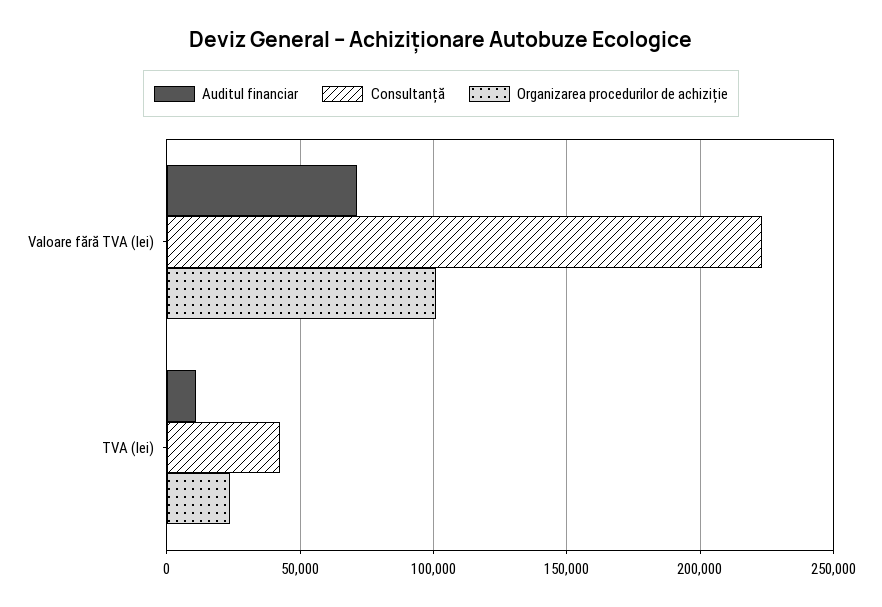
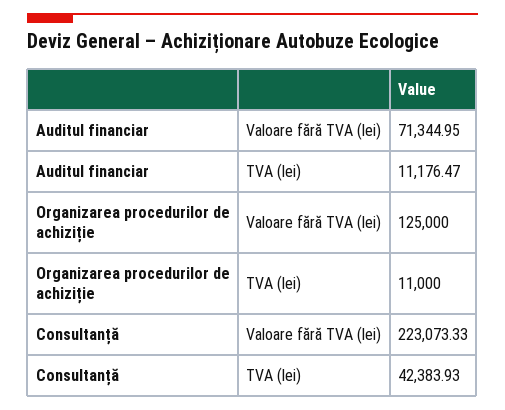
  {
    "Auditul financiar": {
      "Valoare fără TVA (lei)": 71344.95,
      "TVA (lei)": 11176.47
    },
    "Consultanță": {
      "Valoare fără TVA (lei)": 223073.33,
      "TVA (lei)": 42383.93
    },
    "Organizarea procedurilor de achiziție": {
-     "Valoare fără TVA (lei)": 100000,
+     "Valoare fără TVA (lei)": 125000,
-     "TVA (lei)": 25000
+     "TVA (lei)": 11000
    }
  }

